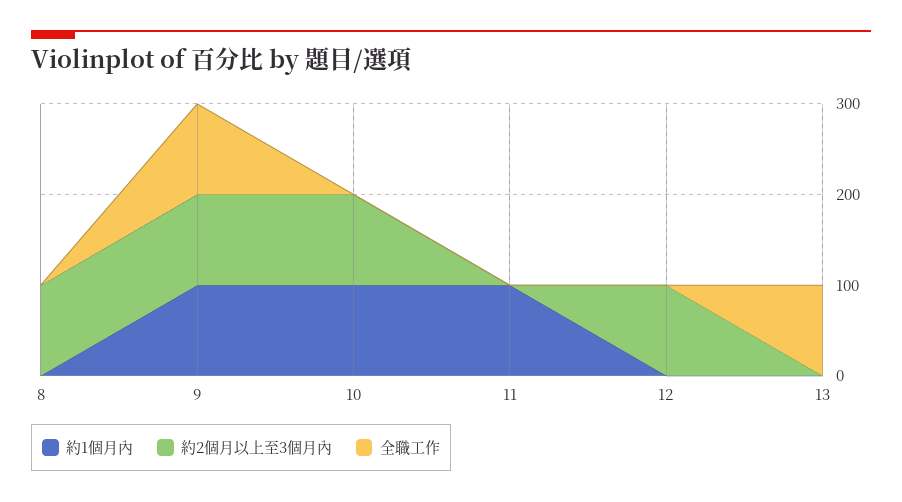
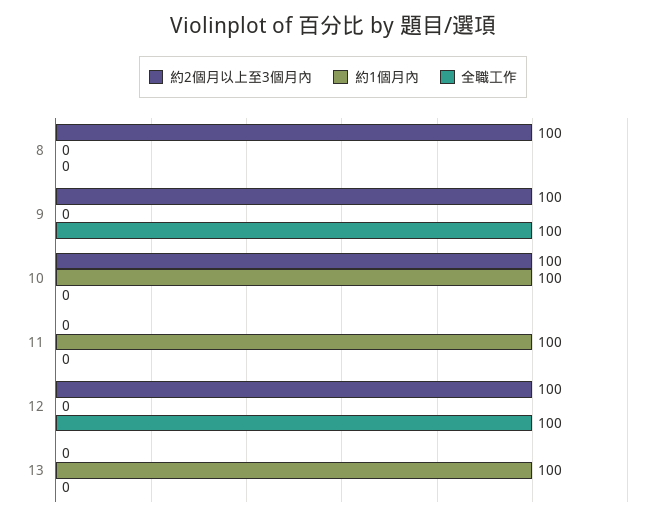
  {
    "約1個月內": {
      "8": 0,
-     "9": 100,
+     "9": 0,
      "10": 100,
      "11": 100,
      "12": 0,
-     "13": 0
+     "13": 100
    },
    "約2個月以上至3個月內": {
      "8": 100,
      "9": 100,
      "10": 100,
      "11": 0,
      "12": 100,
      "13": 0
    },
    "全職工作": {
      "8": 0,
      "9": 100,
      "10": 0,
      "11": 0,
-     "12": 0,
+     "12": 100,
-     "13": 100
+     "13": 0
    }
  }

